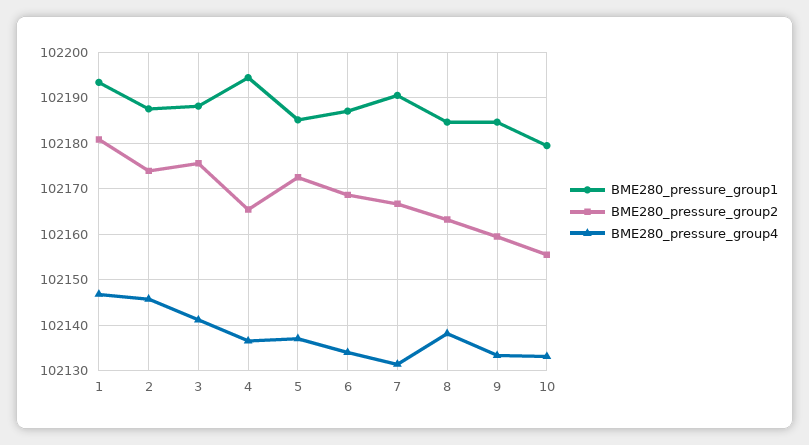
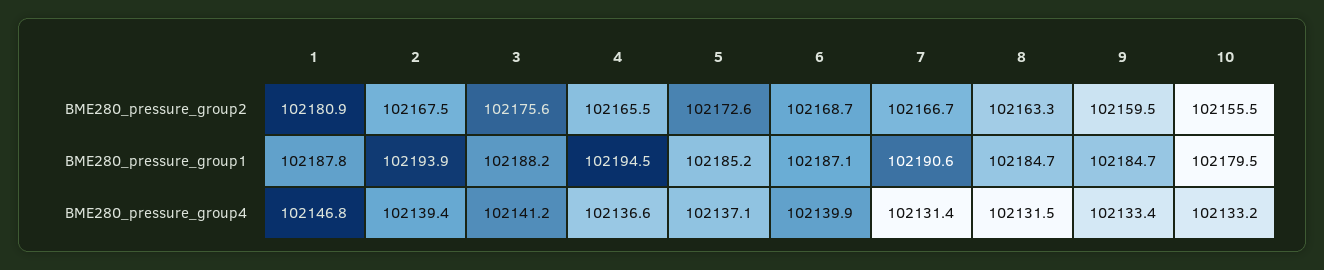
  {
    "BME280_pressure_group1": {
-     "1": 102194,
+     "1": 102187.8,
-     "2": 102188,
+     "2": 102193.9,
      "3": 102188.2,
      "4": 102194.5,
      "5": 102185.2,
      "6": 102187.1,
      "7": 102190.6,
      "8": 102184.7,
      "9": 102184.7,
      "10": 102179.5
    },
    "BME280_pressure_group2": {
      "1": 102180.9,
-     "2": 102174,
+     "2": 102167.5,
      "3": 102175.6,
      "4": 102165.5,
      "5": 102172.6,
      "6": 102168.7,
      "7": 102166.7,
      "8": 102163.3,
      "9": 102159.5,
      "10": 102155.5
    },
    "BME280_pressure_group4": {
      "1": 102146.8,
-     "2": 102146,
+     "2": 102139.4,
      "3": 102141.2,
      "4": 102136.6,
      "5": 102137.1,
-     "6": 102134,
+     "6": 102139.9,
      "7": 102131.4,
-     "8": 102138,
+     "8": 102131.5,
      "9": 102133.4,
      "10": 102133.2
    }
  }

